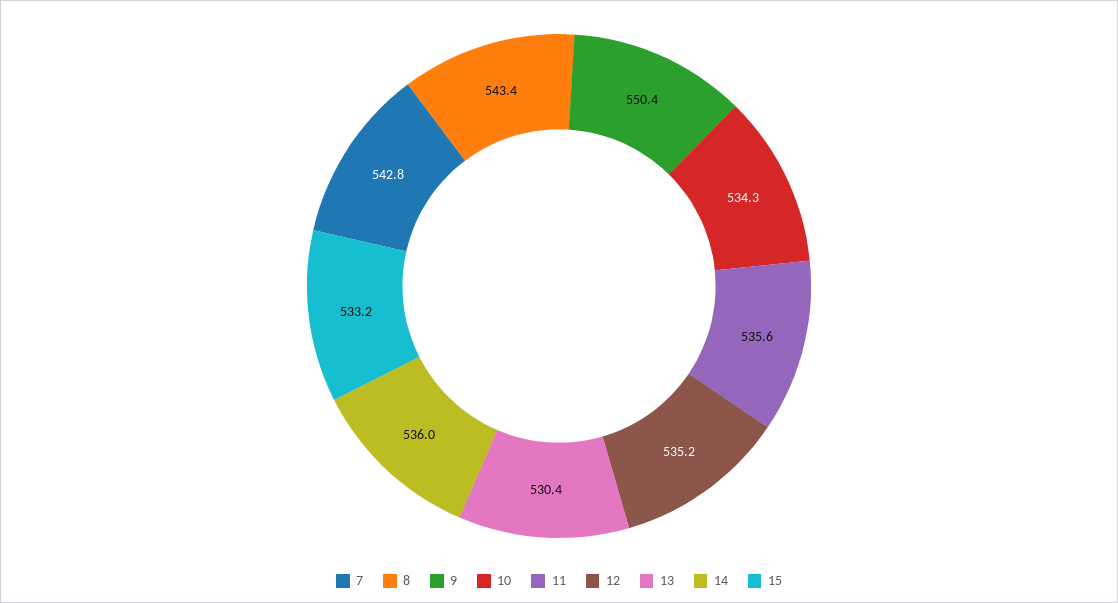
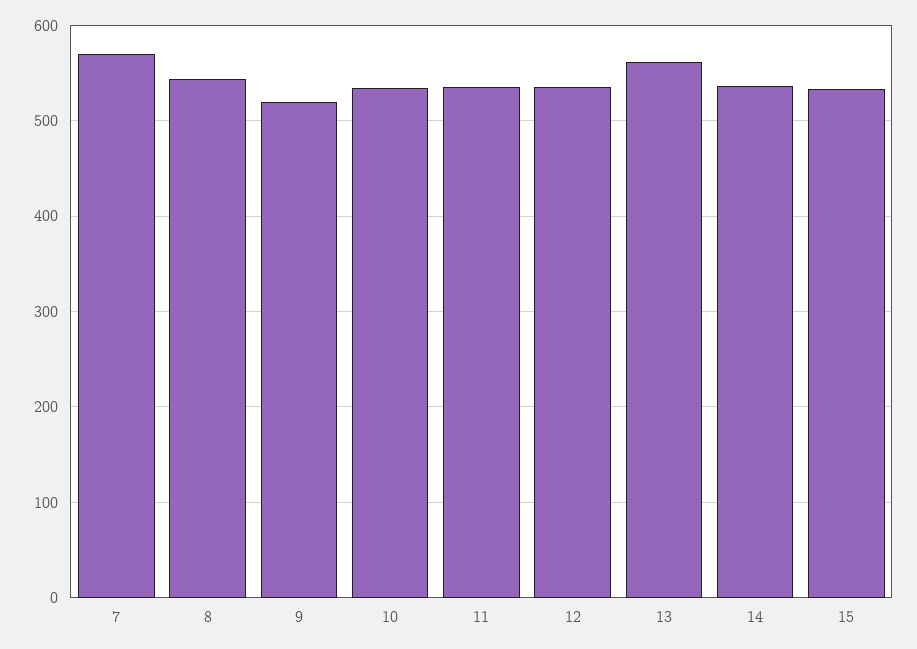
  {
-   "7": 542.8,
+   "7": 570,
    "8": 543.4,
-   "9": 550.4,
+   "9": 520,
    "10": 534.3,
    "11": 535.6,
    "12": 535.2,
-   "13": 530.4,
+   "13": 560,
    "14": 536,
    "15": 533.2
  }

